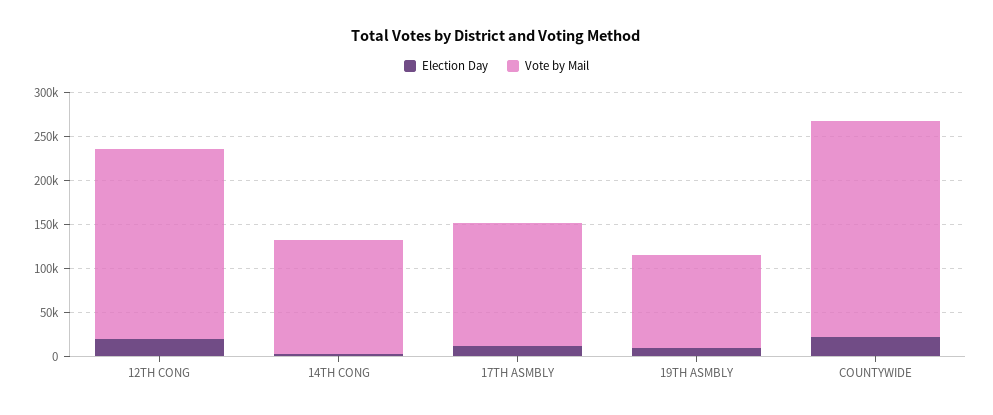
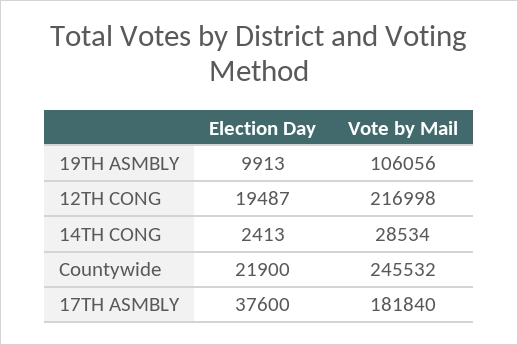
  {
    "Election Day": {
      "12TH CONG": 19487,
      "14TH CONG": 2413,
-     "17TH ASMBLY": 10000,
+     "17TH ASMBLY": 37600,
      "19TH ASMBLY": 9913,
      "COUNTYWIDE": 21900
    },
    "Vote by Mail": {
      "12TH CONG": 216998,
-     "14TH CONG": 130000,
+     "14TH CONG": 28534,
-     "17TH ASMBLY": 140000,
+     "17TH ASMBLY": 181840,
      "19TH ASMBLY": 106056,
      "COUNTYWIDE": 245532
    }
  }

